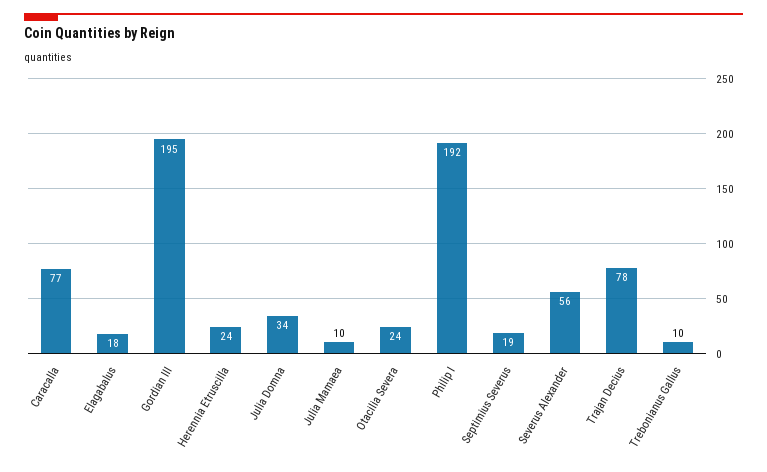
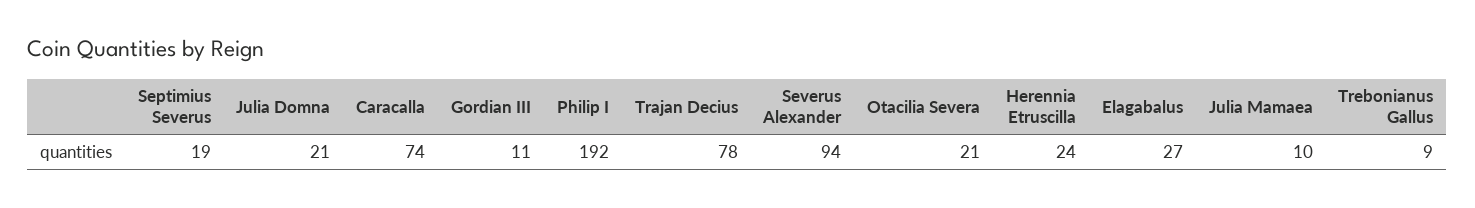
  {
-   "Caracalla": 77,
+   "Caracalla": 74,
-   "Elagabalus": 18,
+   "Elagabalus": 27,
-   "Gordian III": 195,
+   "Gordian III": 11,
    "Herennia Etruscilla": 24,
-   "Julia Domna": 34,
+   "Julia Domna": 21,
    "Julia Mamaea": 10,
-   "Otacilia Severa": 24,
+   "Otacilia Severa": 21,
    "Philip I": 192,
    "Septimius Severus": 19,
-   "Severus Alexander": 56,
+   "Severus Alexander": 94,
    "Trajan Decius": 78,
-   "Trebonianus Gallus": 10
+   "Trebonianus Gallus": 9
  }

